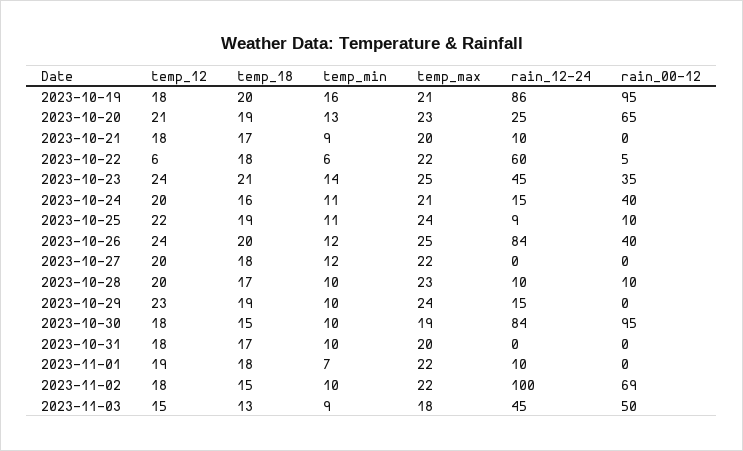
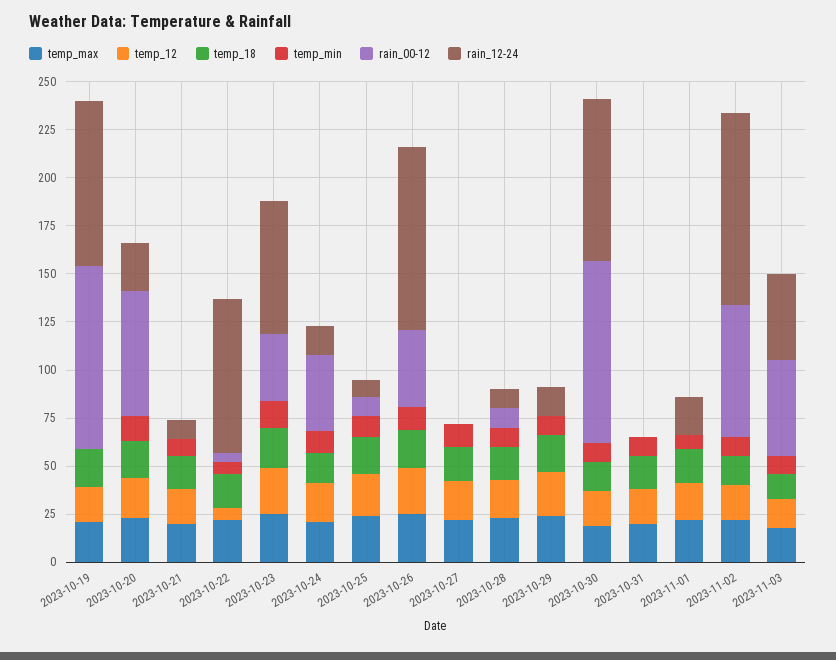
  {
    "temp_12": {
      "2023-10-19": 18,
      "2023-10-20": 21,
      "2023-10-21": 18,
      "2023-10-22": 6,
      "2023-10-23": 24,
      "2023-10-24": 20,
      "2023-10-25": 22,
      "2023-10-26": 24,
      "2023-10-27": 20,
      "2023-10-28": 20,
      "2023-10-29": 23,
      "2023-10-30": 18,
      "2023-10-31": 18,
      "2023-11-01": 19,
      "2023-11-02": 18,
      "2023-11-03": 15
    },
    "temp_18": {
      "2023-10-19": 20,
      "2023-10-20": 19,
      "2023-10-21": 17,
      "2023-10-22": 18,
      "2023-10-23": 21,
      "2023-10-24": 16,
      "2023-10-25": 19,
      "2023-10-26": 20,
      "2023-10-27": 18,
      "2023-10-28": 17,
      "2023-10-29": 19,
      "2023-10-30": 15,
      "2023-10-31": 17,
      "2023-11-01": 18,
      "2023-11-02": 15,
      "2023-11-03": 13
    },
    "temp_min": {
-     "2023-10-19": 16,
+     "2023-10-19": 0,
      "2023-10-20": 13,
      "2023-10-21": 9,
      "2023-10-22": 6,
      "2023-10-23": 14,
      "2023-10-24": 11,
      "2023-10-25": 11,
      "2023-10-26": 12,
      "2023-10-27": 12,
      "2023-10-28": 10,
      "2023-10-29": 10,
      "2023-10-30": 10,
      "2023-10-31": 10,
      "2023-11-01": 7,
      "2023-11-02": 10,
      "2023-11-03": 9
    },
    "temp_max": {
      "2023-10-19": 21,
      "2023-10-20": 23,
      "2023-10-21": 20,
      "2023-10-22": 22,
      "2023-10-23": 25,
      "2023-10-24": 21,
      "2023-10-25": 24,
      "2023-10-26": 25,
      "2023-10-27": 22,
      "2023-10-28": 23,
      "2023-10-29": 24,
      "2023-10-30": 19,
      "2023-10-31": 20,
      "2023-11-01": 22,
      "2023-11-02": 22,
      "2023-11-03": 18
    },
    "rain_12-24": {
      "2023-10-19": 86,
      "2023-10-20": 25,
      "2023-10-21": 10,
-     "2023-10-22": 60,
+     "2023-10-22": 80,
-     "2023-10-23": 45,
+     "2023-10-23": 70,
      "2023-10-24": 15,
      "2023-10-25": 9,
-     "2023-10-26": 84,
+     "2023-10-26": 95,
      "2023-10-27": 0,
      "2023-10-28": 10,
      "2023-10-29": 15,
      "2023-10-30": 84,
      "2023-10-31": 0,
-     "2023-11-01": 10,
+     "2023-11-01": 20,
      "2023-11-02": 100,
      "2023-11-03": 45
    },
    "rain_00-12": {
      "2023-10-19": 95,
      "2023-10-20": 65,
      "2023-10-21": 0,
      "2023-10-22": 5,
      "2023-10-23": 35,
      "2023-10-24": 40,
      "2023-10-25": 10,
      "2023-10-26": 40,
      "2023-10-27": 0,
      "2023-10-28": 10,
      "2023-10-29": 0,
      "2023-10-30": 95,
      "2023-10-31": 0,
      "2023-11-01": 0,
      "2023-11-02": 69,
      "2023-11-03": 50
    }
  }

